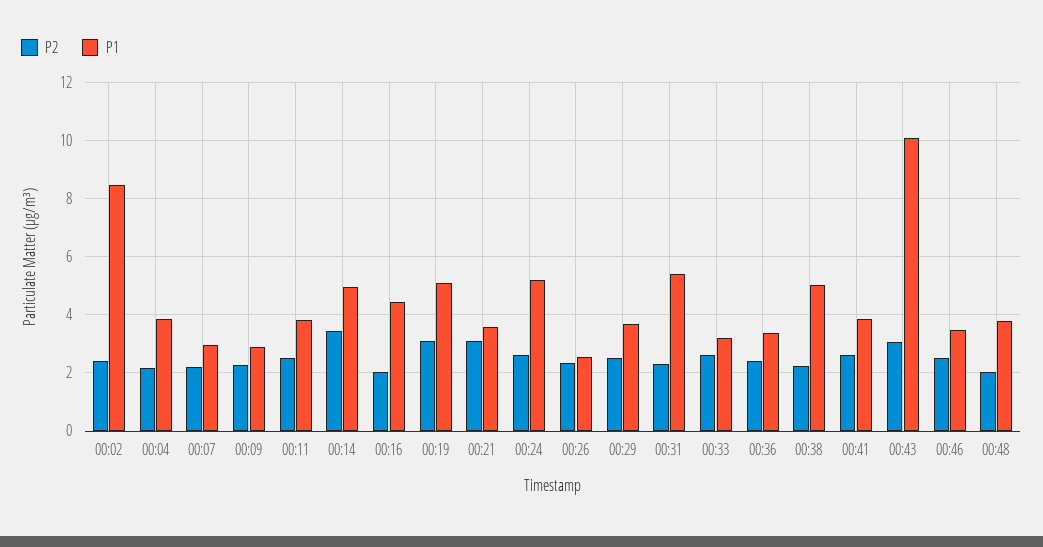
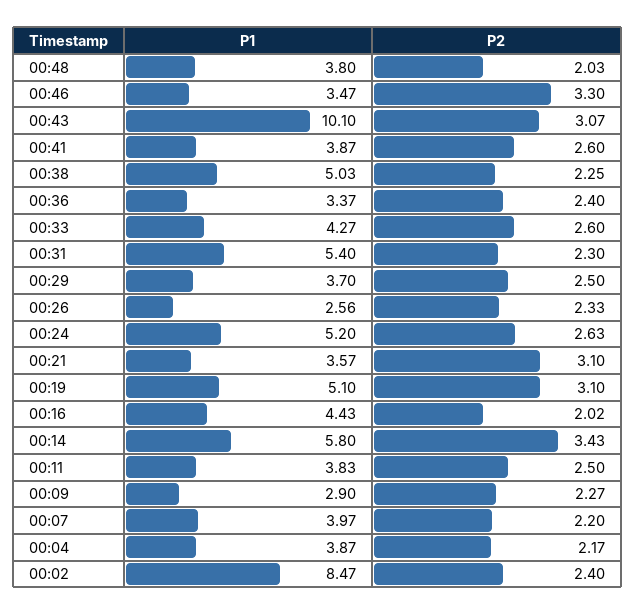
  {
    "P2": {
      "00:02": 2.4,
      "00:04": 2.17,
      "00:07": 2.2,
      "00:09": 2.27,
      "00:11": 2.5,
      "00:14": 3.43,
      "00:16": 2.02,
      "00:19": 3.1,
      "00:21": 3.1,
      "00:24": 2.63,
      "00:26": 2.33,
      "00:29": 2.5,
      "00:31": 2.3,
      "00:33": 2.6,
      "00:36": 2.4,
      "00:38": 2.25,
      "00:41": 2.6,
      "00:43": 3.07,
-     "00:46": 2.5,
+     "00:46": 3.3,
      "00:48": 2.03
    },
    "P1": {
      "00:02": 8.47,
      "00:04": 3.87,
-     "00:07": 3,
+     "00:07": 3.97,
      "00:09": 2.9,
      "00:11": 3.83,
-     "00:14": 5,
+     "00:14": 5.8,
      "00:16": 4.43,
      "00:19": 5.1,
      "00:21": 3.57,
      "00:24": 5.2,
      "00:26": 2.56,
      "00:29": 3.7,
      "00:31": 5.4,
-     "00:33": 3.25,
+     "00:33": 4.27,
      "00:36": 3.37,
      "00:38": 5.03,
      "00:41": 3.87,
      "00:43": 10.1,
      "00:46": 3.47,
      "00:48": 3.8
    }
  }

